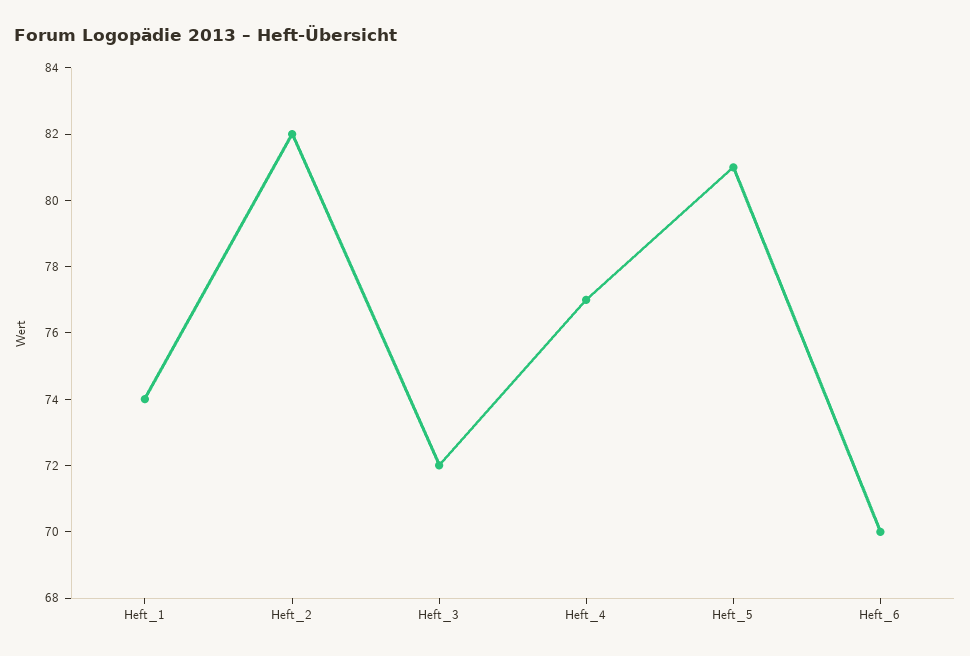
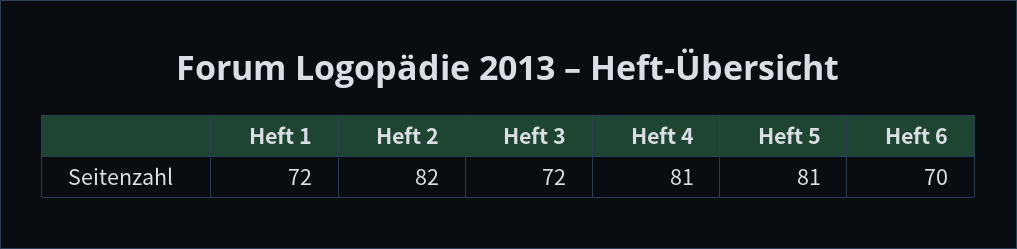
  {
-   "Heft_1": 74,
+   "Heft_1": 72,
    "Heft_2": 82,
    "Heft_3": 72,
-   "Heft_4": 77,
+   "Heft_4": 81,
    "Heft_5": 81,
    "Heft_6": 70
  }

